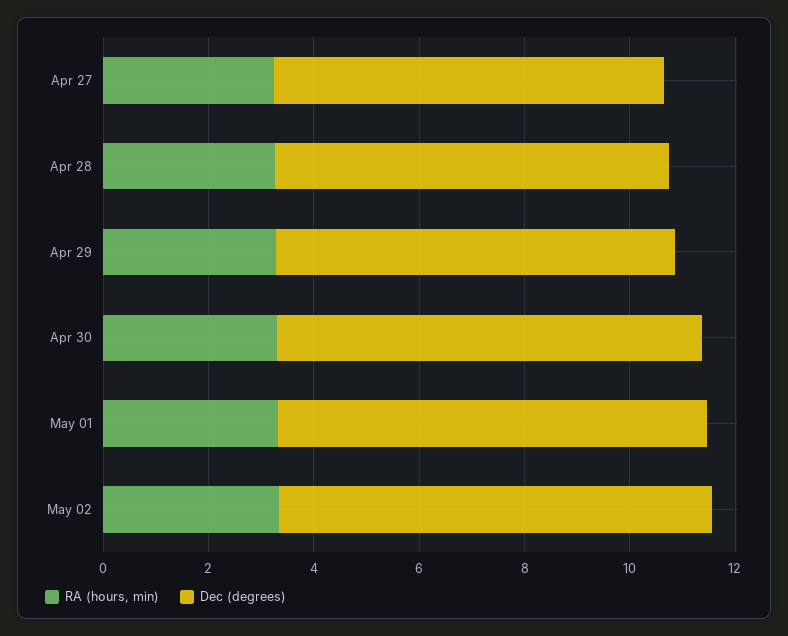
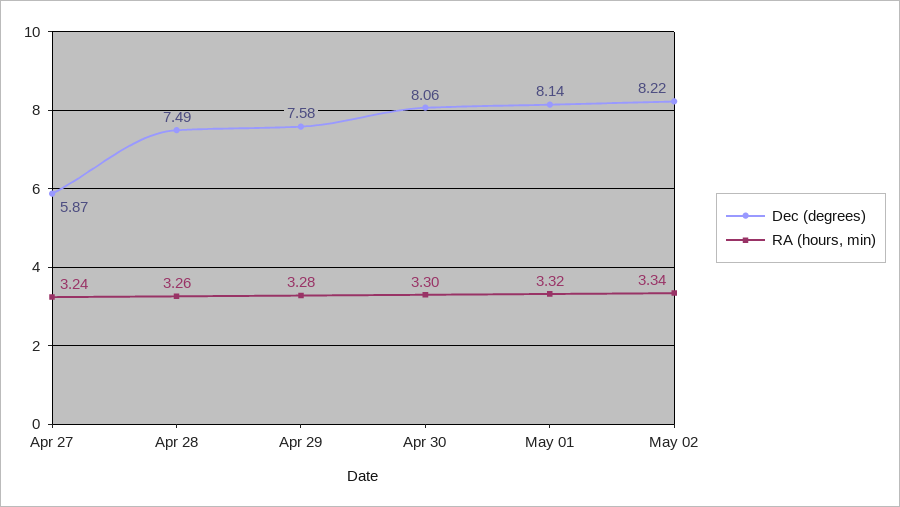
  {
    "RA (hours, min)": {
      "Apr 27": 3.24,
      "Apr 28": 3.26,
      "Apr 29": 3.28,
      "Apr 30": 3.3,
      "May 01": 3.32,
      "May 02": 3.34
    },
    "Dec (degrees)": {
-     "Apr 27": 7.5,
+     "Apr 27": 5.87,
      "Apr 28": 7.49,
      "Apr 29": 7.58,
      "Apr 30": 8.06,
      "May 01": 8.14,
      "May 02": 8.22
    }
  }

